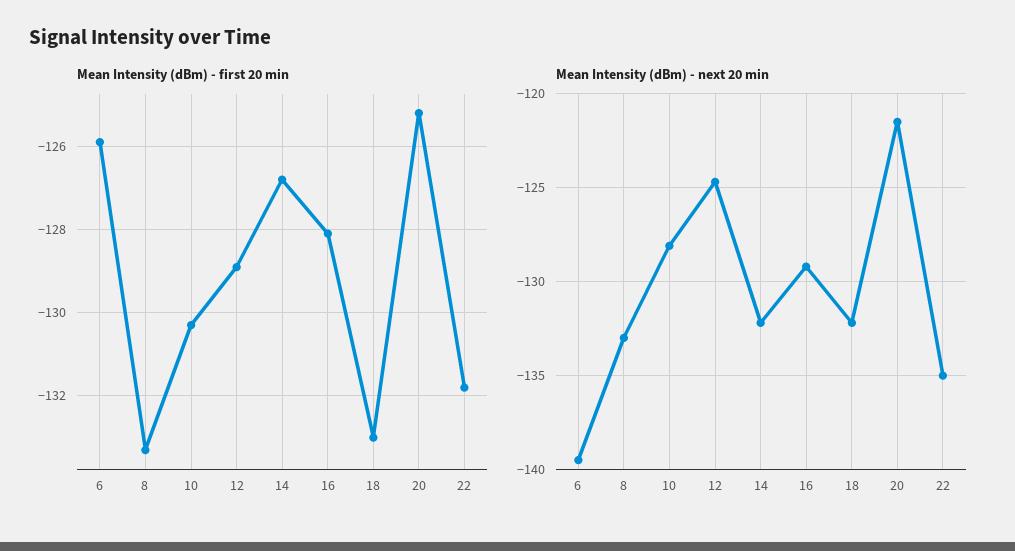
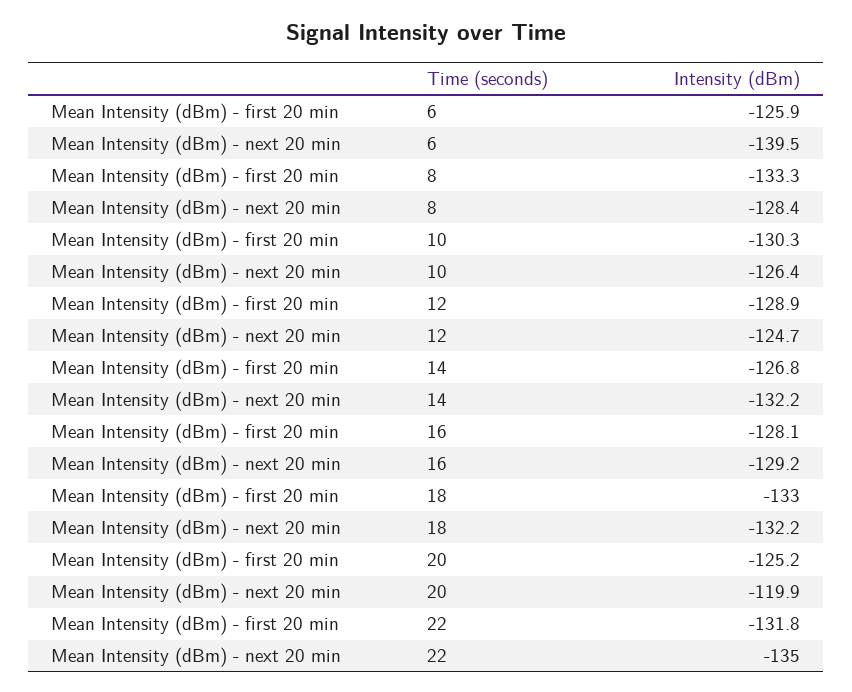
  {
    "Mean Intensity (dBm) - first 20 min": {
      "6": -125.9,
      "8": -133.3,
      "10": -130.3,
      "12": -128.9,
      "14": -126.8,
      "16": -128.1,
      "18": -133,
      "20": -125.2,
      "22": -131.8
    },
    "Mean Intensity (dBm) - next 20 min": {
      "6": -139.5,
-     "8": -133,
+     "8": -128.4,
-     "10": -128,
+     "10": -126.4,
      "12": -124.7,
      "14": -132.2,
      "16": -129.2,
      "18": -132.2,
-     "20": -121.5,
+     "20": -119.9,
      "22": -135
    }
  }

